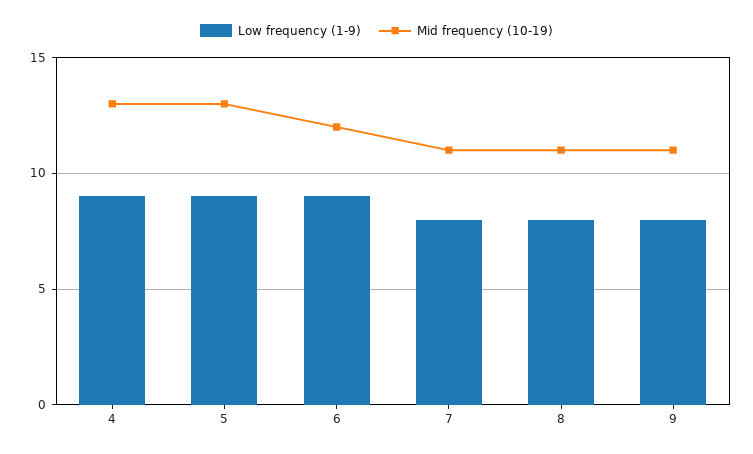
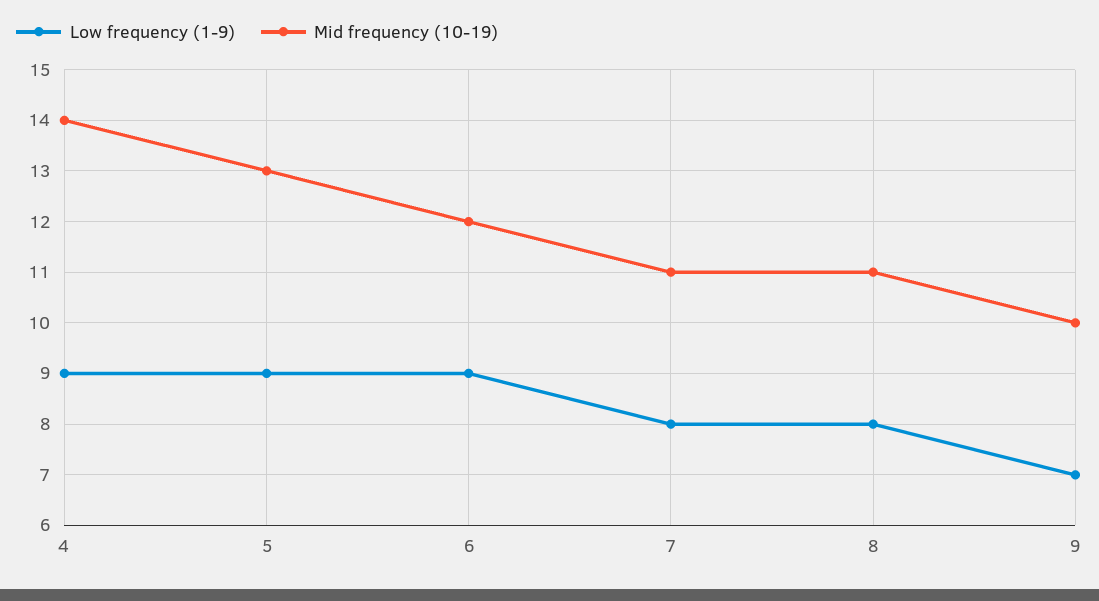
  {
    "Low frequency (1-9)": {
      "4": 9,
      "5": 9,
      "6": 9,
      "7": 8,
      "8": 8,
-     "9": 8
+     "9": 7
    },
    "Mid frequency (10-19)": {
-     "4": 13,
+     "4": 14,
      "5": 13,
      "6": 12,
      "7": 11,
      "8": 11,
-     "9": 11
+     "9": 10
    }
  }

